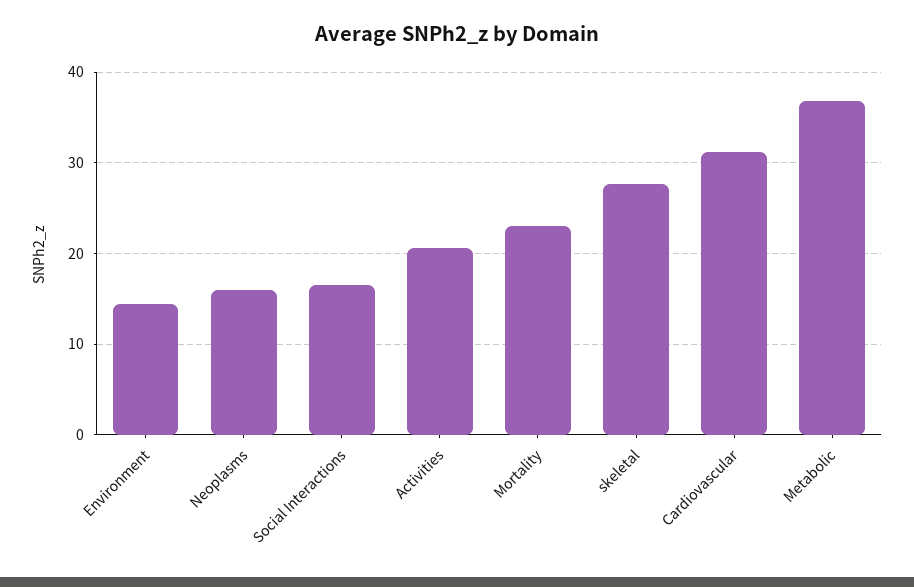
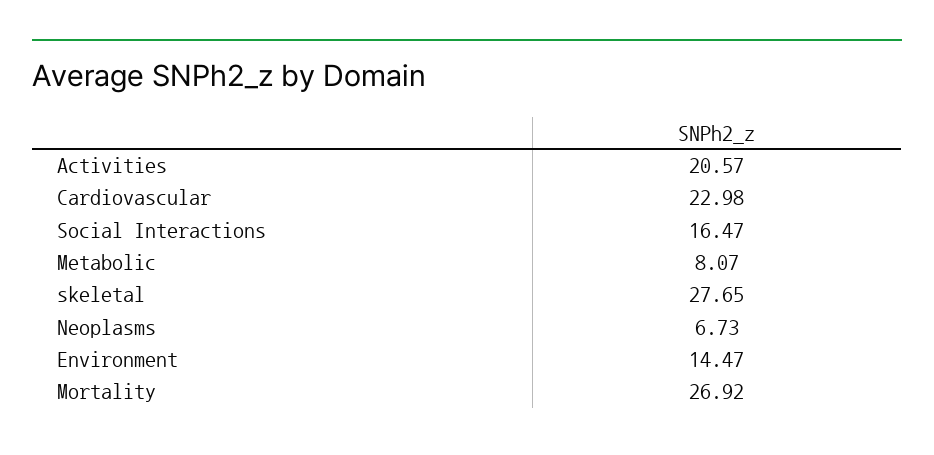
  {
    "Environment": 14.47,
-   "Neoplasms": 16,
+   "Neoplasms": 6.73,
    "Social Interactions": 16.47,
    "Activities": 20.57,
-   "Mortality": 23,
+   "Mortality": 26.92,
    "skeletal": 27.65,
-   "Cardiovascular": 31,
+   "Cardiovascular": 22.98,
-   "Metabolic": 37
+   "Metabolic": 8.07
  }

